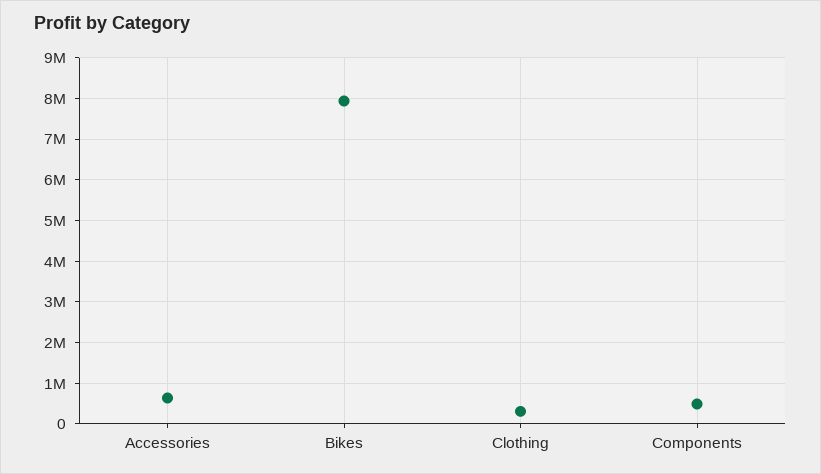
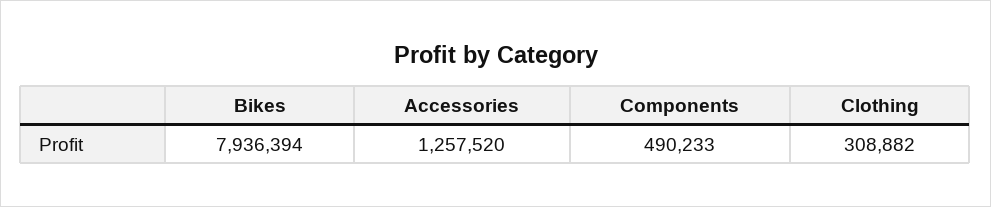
  {
-   "Accessories": 600000,
+   "Accessories": 1257520,
    "Bikes": 7936394,
    "Clothing": 308882,
    "Components": 490233
  }

